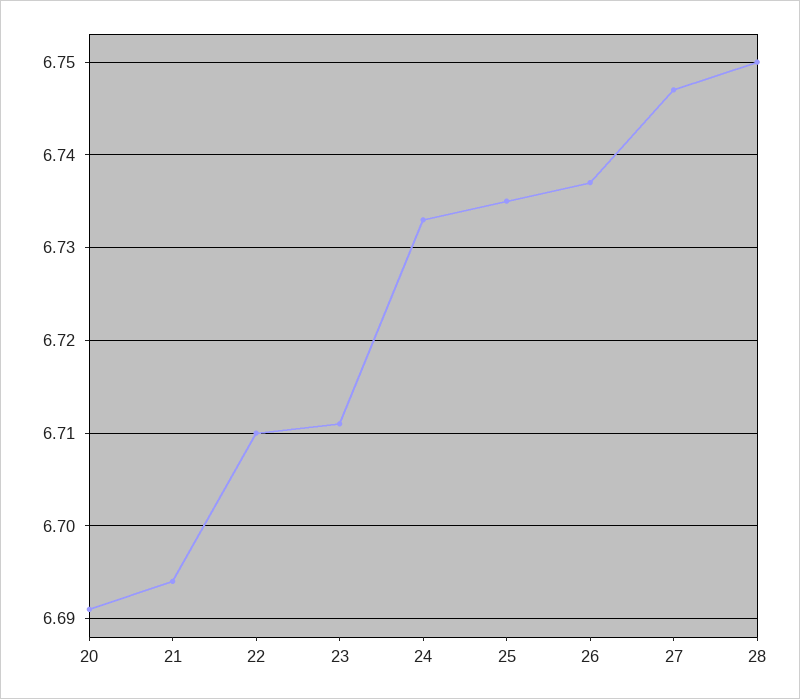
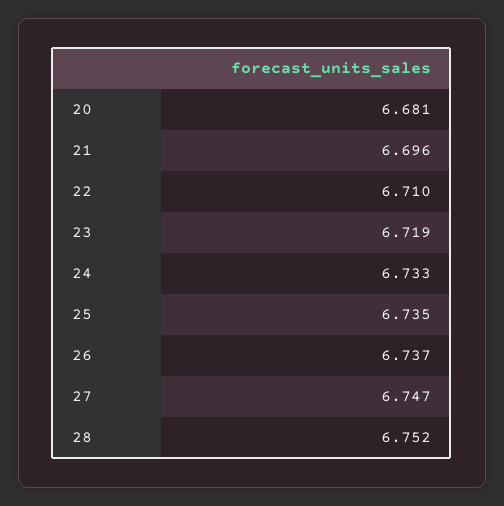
  {
-   "20": 6.691,
+   "20": 6.681,
-   "21": 6.694,
+   "21": 6.696,
    "22": 6.71,
-   "23": 6.711,
+   "23": 6.719,
    "24": 6.733,
    "25": 6.735,
    "26": 6.737,
    "27": 6.747,
-   "28": 6.75
+   "28": 6.752
  }

